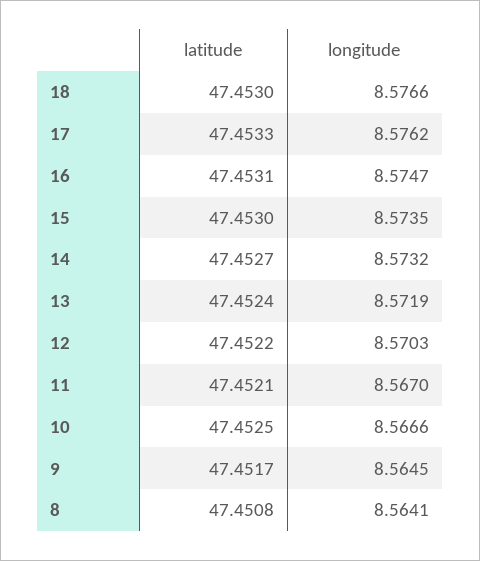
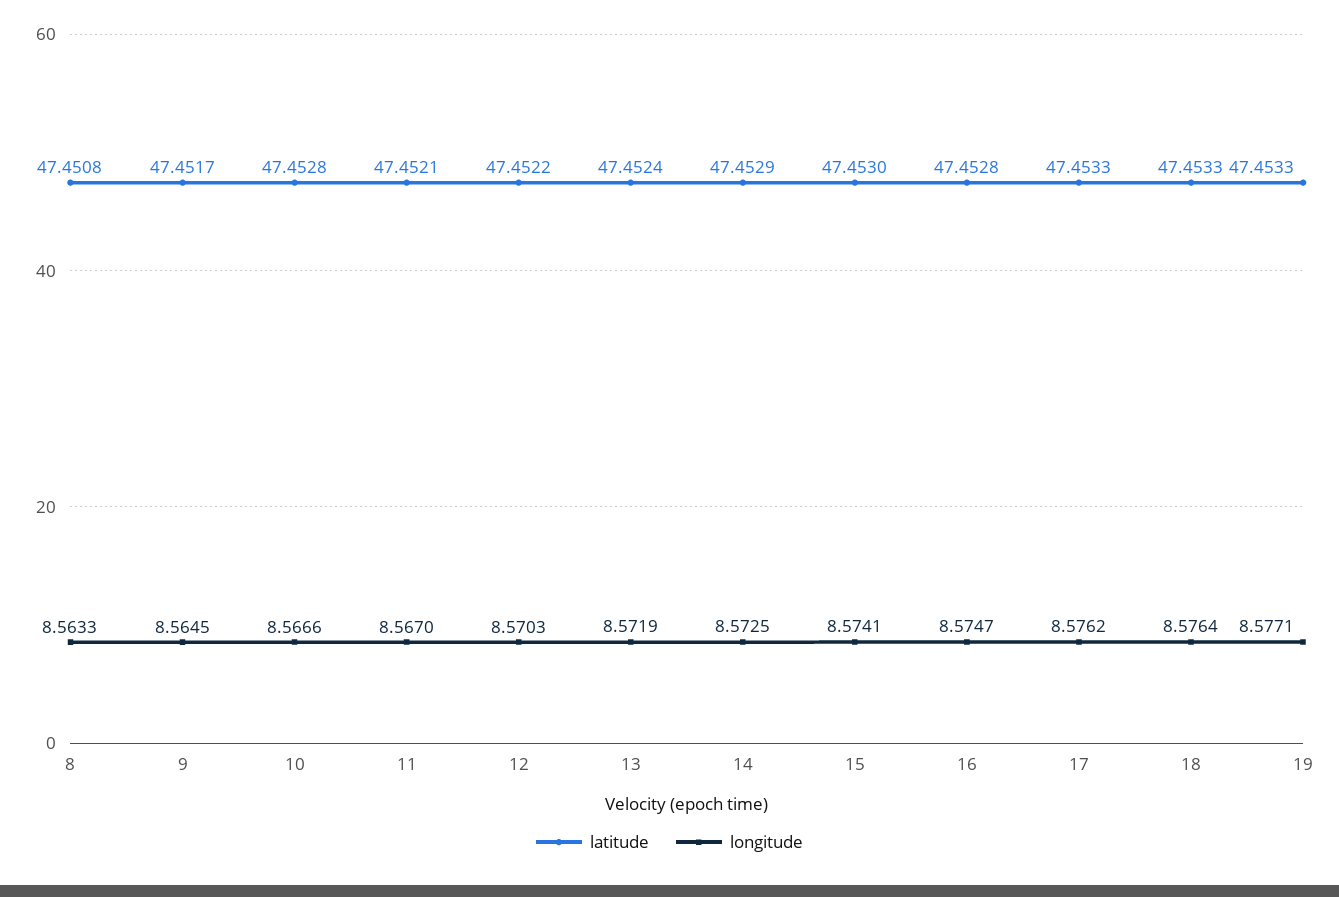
  {
    "latitude": {
-     "18": 47.453,
+     "18": 47.4533,
      "17": 47.4533,
-     "16": 47.4531,
+     "16": 47.4528,
      "15": 47.453,
-     "14": 47.4527,
+     "14": 47.4529,
      "13": 47.4524,
      "12": 47.4522,
      "11": 47.4521,
-     "10": 47.4525,
+     "10": 47.4528,
      "9": 47.4517,
-     "8": 47.4508
+     "8": 47.4508,
+     "19": 47.4533
    },
    "longitude": {
-     "18": 8.5766,
+     "18": 8.5764,
      "17": 8.5762,
      "16": 8.5747,
-     "15": 8.5735,
+     "15": 8.5741,
-     "14": 8.5732,
+     "14": 8.5725,
      "13": 8.5719,
      "12": 8.5703,
      "11": 8.567,
      "10": 8.5666,
      "9": 8.5645,
-     "8": 8.5641
+     "8": 8.5633,
+     "19": 8.5771
    }
  }

